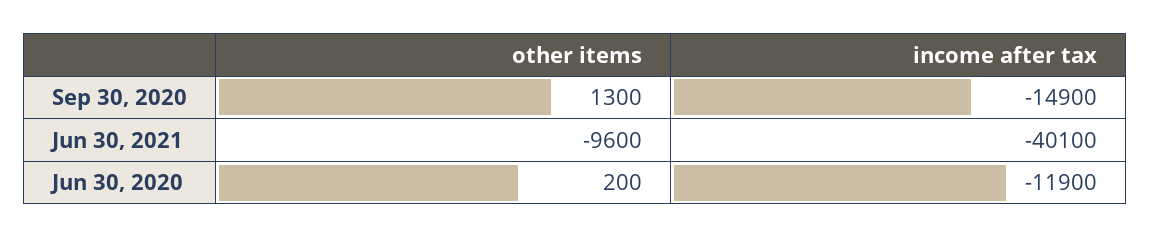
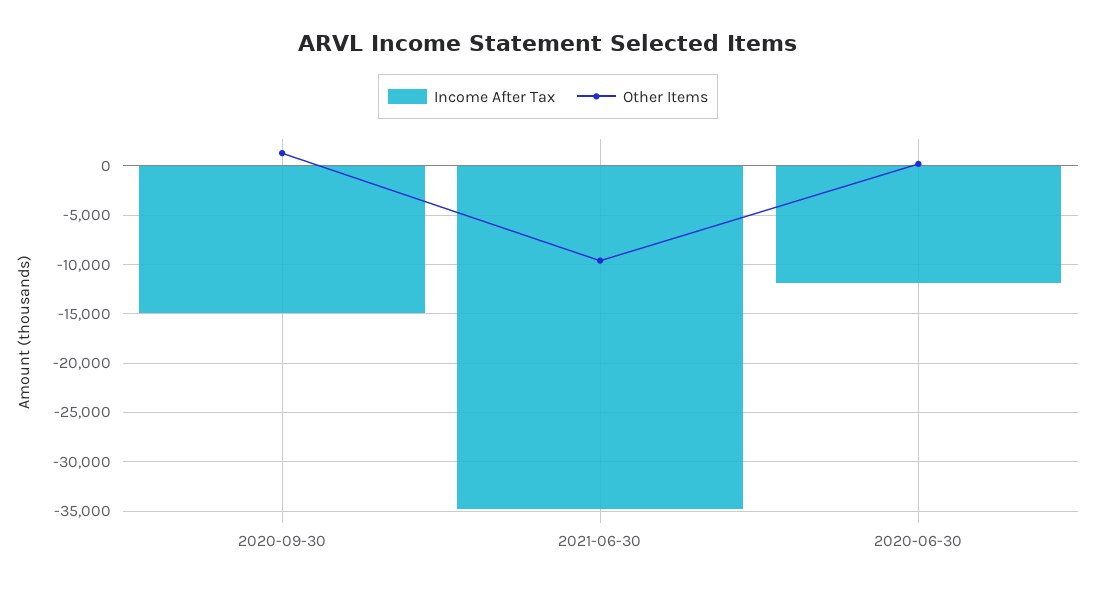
  {
    "other items": {
      "Sep 30, 2020": 1300,
      "Jun 30, 2021": -9600,
      "Jun 30, 2020": 200
    },
    "income after tax": {
      "Sep 30, 2020": -14900,
-     "Jun 30, 2021": -40100,
+     "Jun 30, 2021": -35000,
      "Jun 30, 2020": -11900
    }
  }

